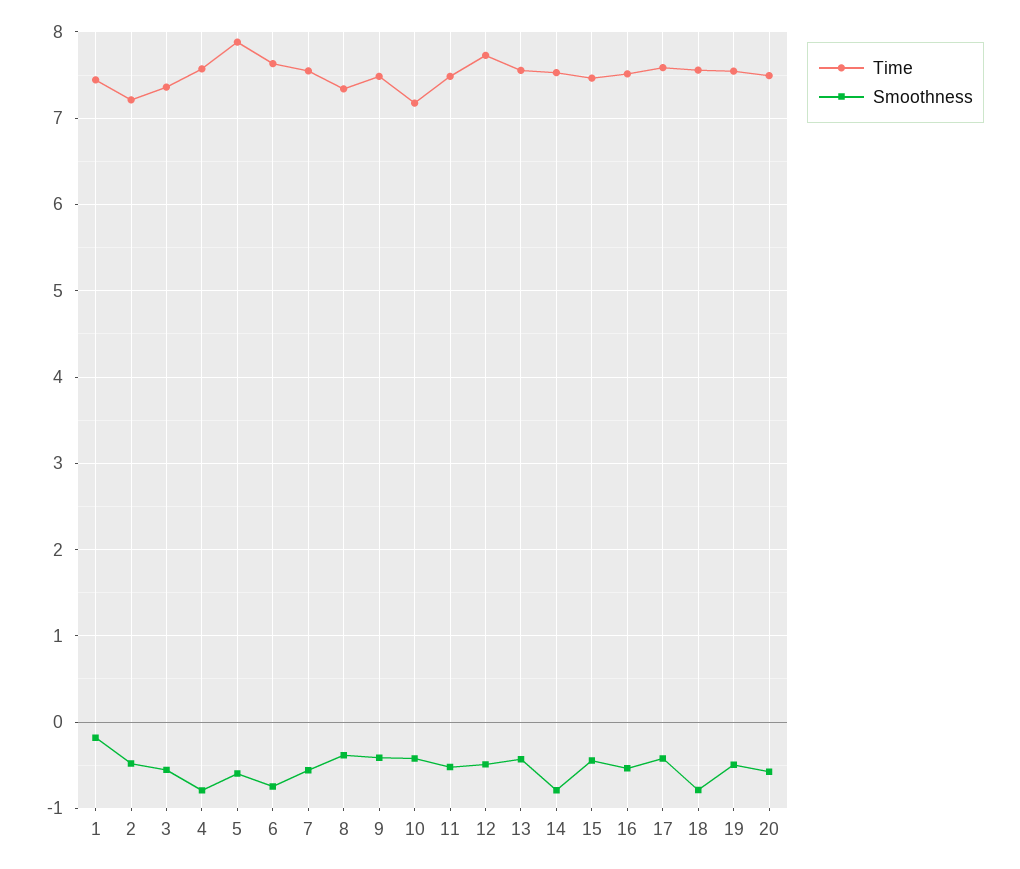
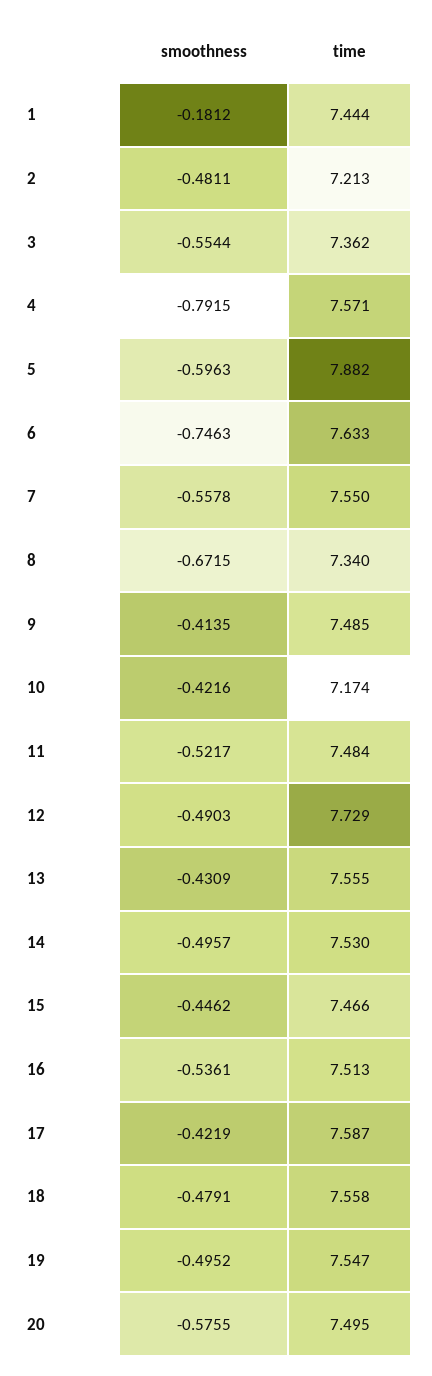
  {
    "Time": {
      "1": 7.444,
      "2": 7.213,
      "3": 7.362,
      "4": 7.571,
      "5": 7.882,
      "6": 7.633,
      "7": 7.55,
      "8": 7.34,
      "9": 7.485,
      "10": 7.174,
      "11": 7.484,
      "12": 7.729,
      "13": 7.555,
      "14": 7.53,
      "15": 7.466,
      "16": 7.513,
      "17": 7.587,
      "18": 7.558,
      "19": 7.547,
      "20": 7.495
    },
    "Smoothness": {
      "1": -0.1812,
      "2": -0.4811,
      "3": -0.5544,
      "4": -0.7915,
      "5": -0.5963,
      "6": -0.7463,
      "7": -0.5578,
-     "8": -0.4,
+     "8": -0.6715,
      "9": -0.4135,
      "10": -0.4216,
      "11": -0.5217,
      "12": -0.4903,
      "13": -0.4309,
-     "14": -0.8,
+     "14": -0.4957,
      "15": -0.4462,
      "16": -0.5361,
      "17": -0.4219,
-     "18": -0.8,
+     "18": -0.4791,
      "19": -0.4952,
      "20": -0.5755
    }
  }

